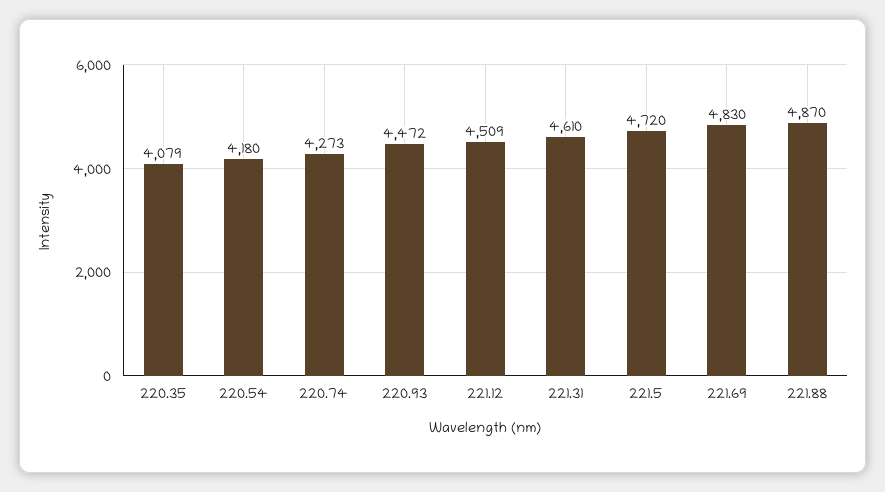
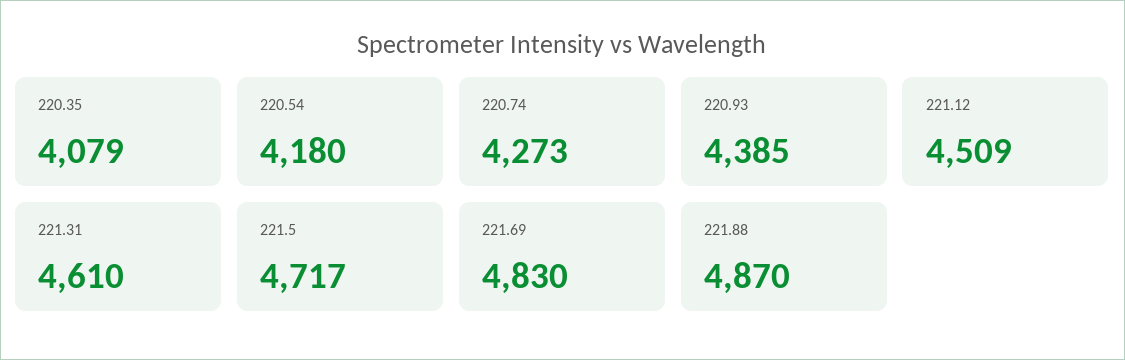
  {
    "220.35": 4079,
    "220.54": 4180,
    "220.74": 4273,
-   "220.93": 4472,
+   "220.93": 4385,
    "221.12": 4509,
    "221.31": 4610,
-   "221.5": 4720,
+   "221.5": 4717,
    "221.69": 4830,
    "221.88": 4870
  }

